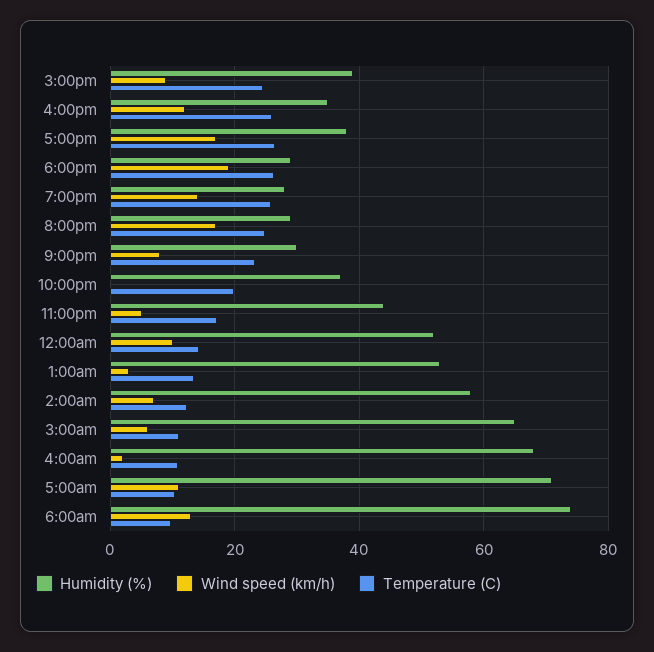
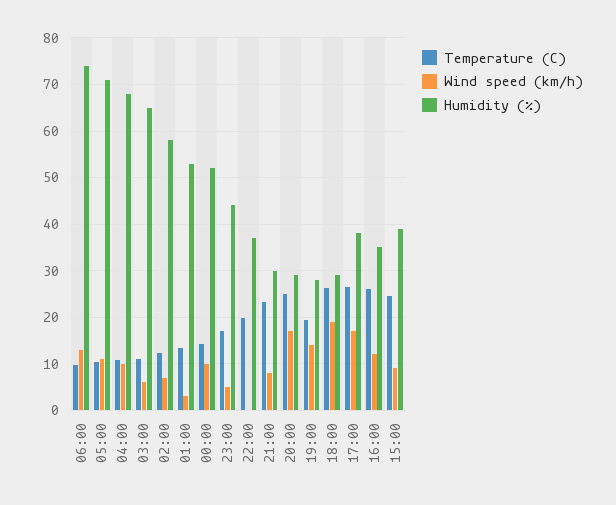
  {
    "Humidity (%)": {
      "3:00pm": 40,
      "4:00pm": 36,
      "5:00pm": 38,
      "6:00pm": 30,
      "7:00pm": 28,
      "8:00pm": 30,
      "9:00pm": 30,
      "10:00pm": 38,
      "11:00pm": 44,
      "12:00am": 52,
      "1:00am": 54,
      "2:00am": 58,
      "3:00am": 66,
      "4:00am": 68,
      "5:00am": 72,
      "6:00am": 74
    },
    "Wind speed (km/h)": {
      "3:00pm": 10,
      "4:00pm": 12,
      "5:00pm": 18,
      "6:00pm": 20,
      "7:00pm": 14,
      "8:00pm": 18,
      "9:00pm": 8,
      "10:00pm": 0,
      "11:00pm": 6,
      "12:00am": 10,
      "1:00am": 4,
      "2:00am": 8,
      "3:00am": 6,
-     "4:00am": 2,
+     "4:00am": 10,
      "5:00am": 12,
      "6:00am": 14
    },
    "Temperature (C)": {
      "3:00pm": 24,
      "4:00pm": 26,
      "5:00pm": 26,
      "6:00pm": 26,
-     "7:00pm": 26,
+     "7:00pm": 20,
      "8:00pm": 24,
      "9:00pm": 24,
      "10:00pm": 20,
      "11:00pm": 18,
      "12:00am": 14,
      "1:00am": 14,
      "2:00am": 12,
      "3:00am": 12,
      "4:00am": 10,
      "5:00am": 10,
      "6:00am": 10
    }
  }

